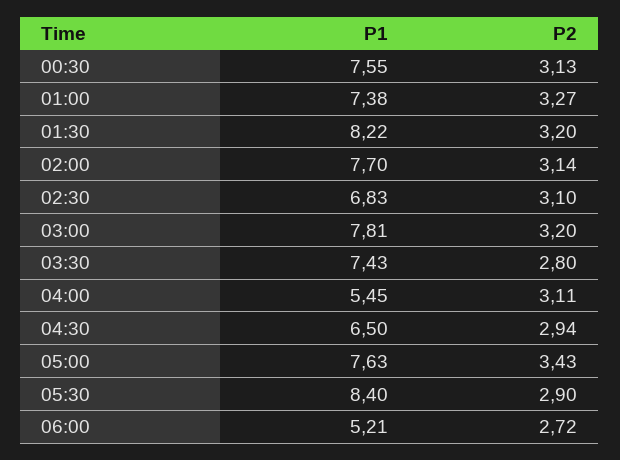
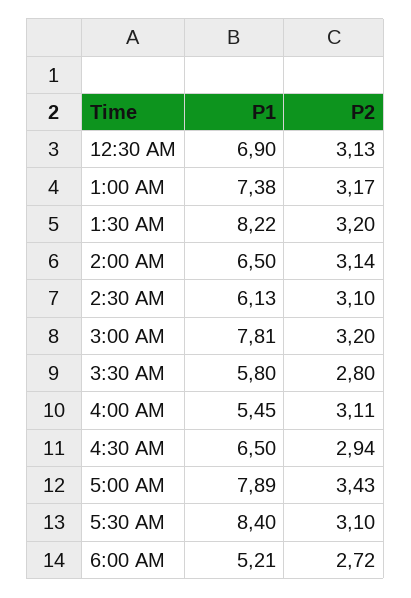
  {
    "P1": {
-     "00:30": 7.55,
+     "00:30": 6.9,
      "01:00": 7.38,
      "01:30": 8.22,
-     "02:00": 7.7,
+     "02:00": 6.5,
-     "02:30": 6.83,
+     "02:30": 6.13,
      "03:00": 7.81,
-     "03:30": 7.43,
+     "03:30": 5.8,
      "04:00": 5.45,
      "04:30": 6.5,
-     "05:00": 7.63,
+     "05:00": 7.89,
      "05:30": 8.4,
      "06:00": 5.21
    },
    "P2": {
      "00:30": 3.13,
-     "01:00": 3.27,
+     "01:00": 3.17,
      "01:30": 3.2,
      "02:00": 3.14,
      "02:30": 3.1,
      "03:00": 3.2,
      "03:30": 2.8,
      "04:00": 3.11,
      "04:30": 2.94,
      "05:00": 3.43,
-     "05:30": 2.9,
+     "05:30": 3.1,
      "06:00": 2.72
    }
  }

